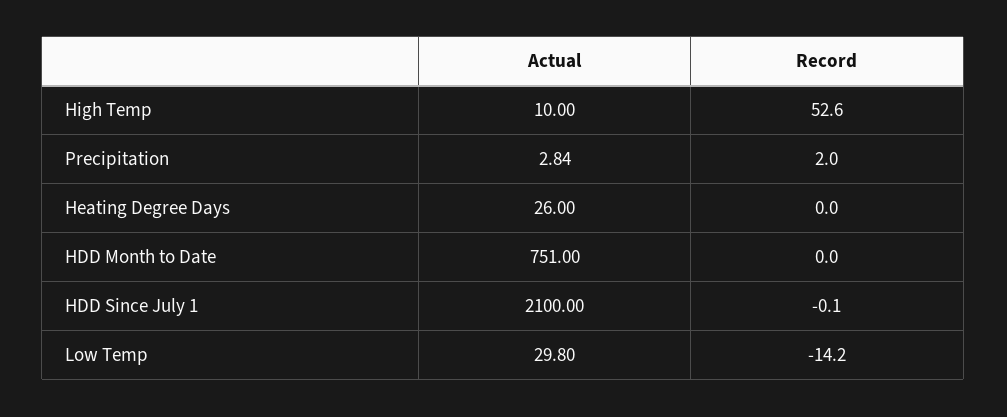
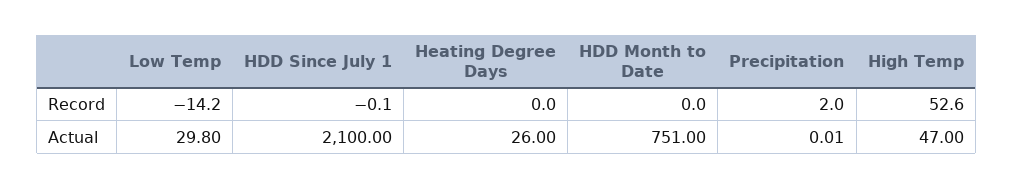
  {
    "Actual": {
-     "High Temp": 10,
+     "High Temp": 47,
-     "Precipitation": 2.84,
+     "Precipitation": 0.01,
      "Heating Degree Days": 26,
      "HDD Month to Date": 751,
      "HDD Since July 1": 2100,
      "Low Temp": 29.8
    },
    "Record": {
      "High Temp": 52.6,
      "Precipitation": 2,
      "Heating Degree Days": 0,
      "HDD Month to Date": 0,
      "HDD Since July 1": -0.1,
      "Low Temp": -14.2
    }
  }

